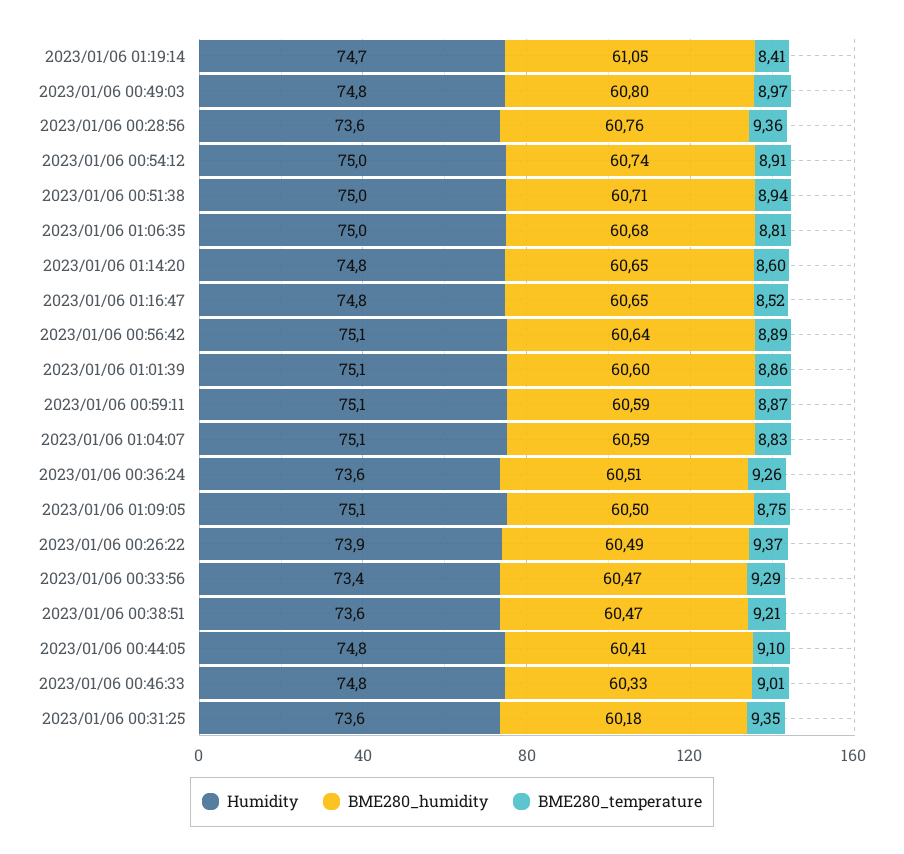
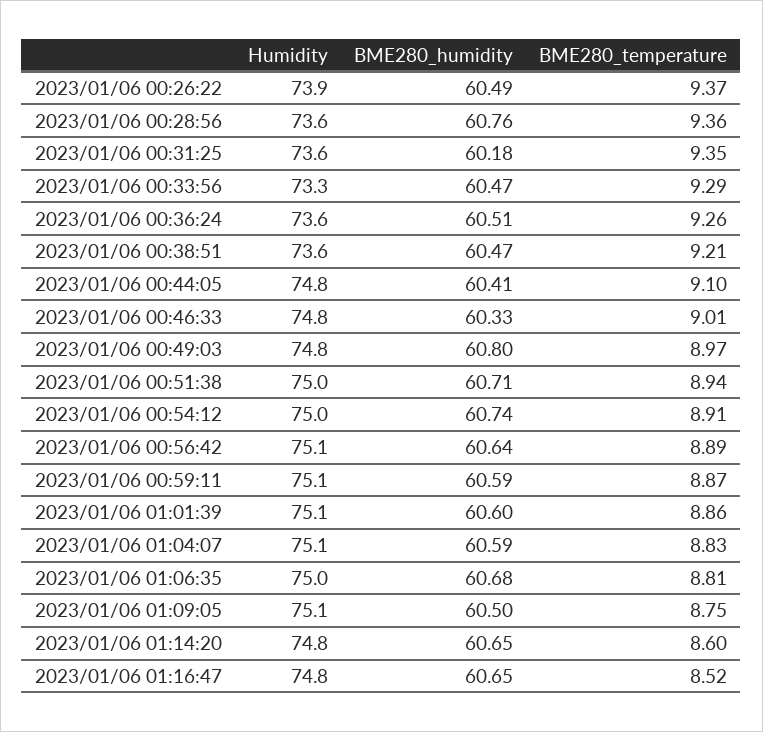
  {
    "Humidity": {
-     "2023/01/06 01:19:14": 74.7,
      "2023/01/06 00:49:03": 74.8,
      "2023/01/06 00:28:56": 73.6,
      "2023/01/06 00:54:12": 75,
      "2023/01/06 00:51:38": 75,
      "2023/01/06 01:06:35": 75,
      "2023/01/06 01:14:20": 74.8,
      "2023/01/06 01:16:47": 74.8,
      "2023/01/06 00:56:42": 75.1,
      "2023/01/06 01:01:39": 75.1,
      "2023/01/06 00:59:11": 75.1,
      "2023/01/06 01:04:07": 75.1,
      "2023/01/06 00:36:24": 73.6,
      "2023/01/06 01:09:05": 75.1,
      "2023/01/06 00:26:22": 73.9,
-     "2023/01/06 00:33:56": 73.4,
+     "2023/01/06 00:33:56": 73.3,
      "2023/01/06 00:38:51": 73.6,
      "2023/01/06 00:44:05": 74.8,
      "2023/01/06 00:46:33": 74.8,
      "2023/01/06 00:31:25": 73.6
    },
    "BME280_humidity": {
-     "2023/01/06 01:19:14": 61.05,
      "2023/01/06 00:49:03": 60.8,
      "2023/01/06 00:28:56": 60.76,
      "2023/01/06 00:54:12": 60.74,
      "2023/01/06 00:51:38": 60.71,
      "2023/01/06 01:06:35": 60.68,
      "2023/01/06 01:14:20": 60.65,
      "2023/01/06 01:16:47": 60.65,
      "2023/01/06 00:56:42": 60.64,
      "2023/01/06 01:01:39": 60.6,
      "2023/01/06 00:59:11": 60.59,
      "2023/01/06 01:04:07": 60.59,
      "2023/01/06 00:36:24": 60.51,
      "2023/01/06 01:09:05": 60.5,
      "2023/01/06 00:26:22": 60.49,
      "2023/01/06 00:33:56": 60.47,
      "2023/01/06 00:38:51": 60.47,
      "2023/01/06 00:44:05": 60.41,
      "2023/01/06 00:46:33": 60.33,
      "2023/01/06 00:31:25": 60.18
    },
    "BME280_temperature": {
-     "2023/01/06 01:19:14": 8.41,
      "2023/01/06 00:49:03": 8.97,
      "2023/01/06 00:28:56": 9.36,
      "2023/01/06 00:54:12": 8.91,
      "2023/01/06 00:51:38": 8.94,
      "2023/01/06 01:06:35": 8.81,
      "2023/01/06 01:14:20": 8.6,
      "2023/01/06 01:16:47": 8.52,
      "2023/01/06 00:56:42": 8.89,
      "2023/01/06 01:01:39": 8.86,
      "2023/01/06 00:59:11": 8.87,
      "2023/01/06 01:04:07": 8.83,
      "2023/01/06 00:36:24": 9.26,
      "2023/01/06 01:09:05": 8.75,
      "2023/01/06 00:26:22": 9.37,
      "2023/01/06 00:33:56": 9.29,
      "2023/01/06 00:38:51": 9.21,
      "2023/01/06 00:44:05": 9.1,
      "2023/01/06 00:46:33": 9.01,
      "2023/01/06 00:31:25": 9.35
    }
  }

